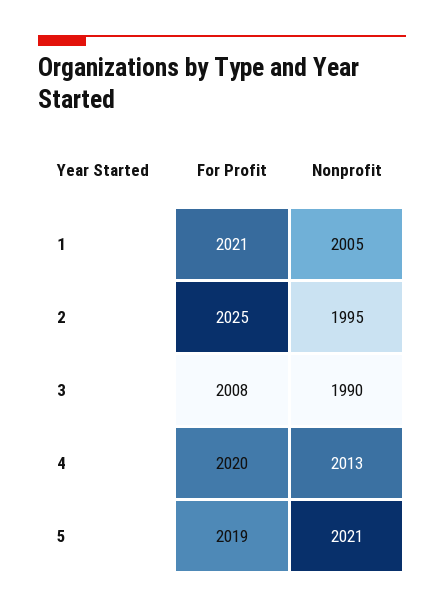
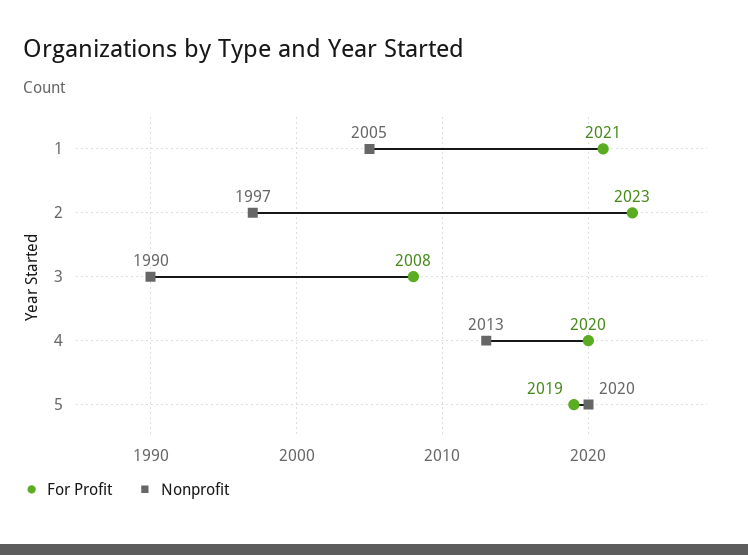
  {
    "For Profit": {
      "1": 2021,
-     "2": 2025,
+     "2": 2023,
      "3": 2008,
      "4": 2020,
      "5": 2019
    },
    "Nonprofit": {
      "1": 2005,
-     "2": 1995,
+     "2": 1997,
      "3": 1990,
      "4": 2013,
-     "5": 2021
+     "5": 2020
    }
  }

